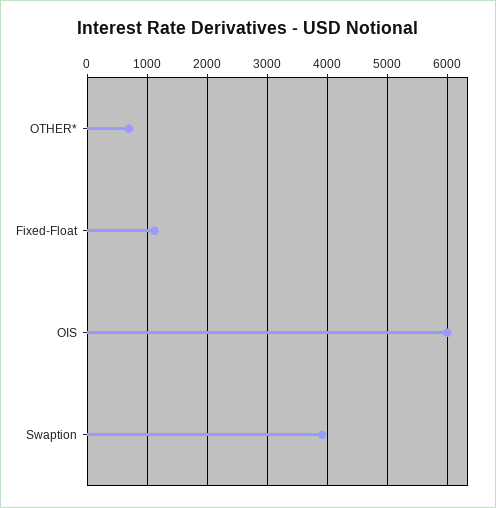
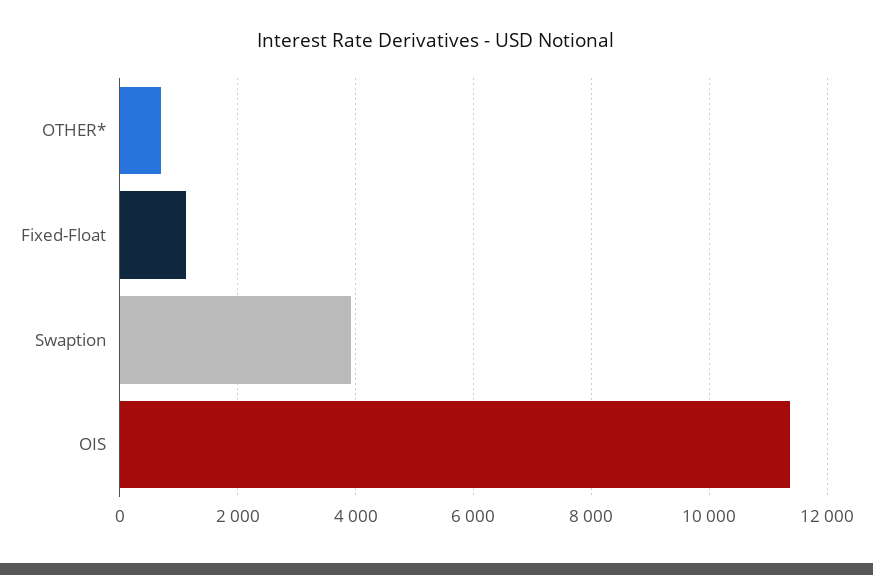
  {
    "OTHER*": 700,
    "Fixed-Float": 1100,
-   "OIS": 6000,
+   "OIS": 11400,
    "Swaption": 3900
  }

